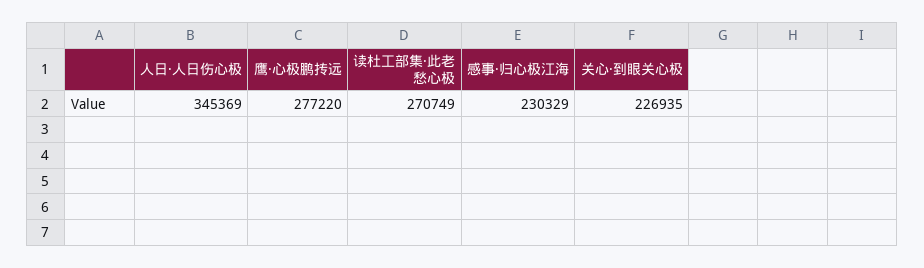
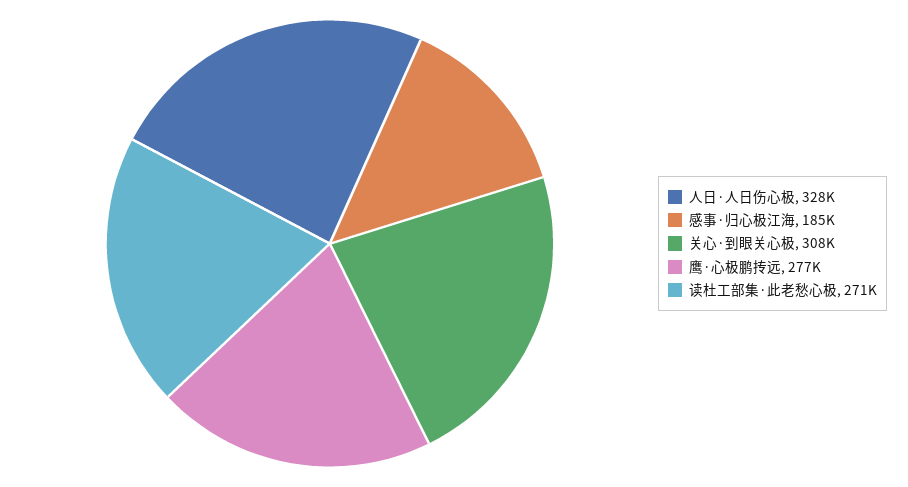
  {
-   "人日·人日伤心极": 345369,
+   "人日·人日伤心极": 328000,
    "鹰·心极鹏抟远": 277220,
    "读杜工部集·此老愁心极": 270749,
-   "感事·归心极江海": 230329,
+   "感事·归心极江海": 185000,
-   "关心·到眼关心极": 226935
+   "关心·到眼关心极": 308000
  }

